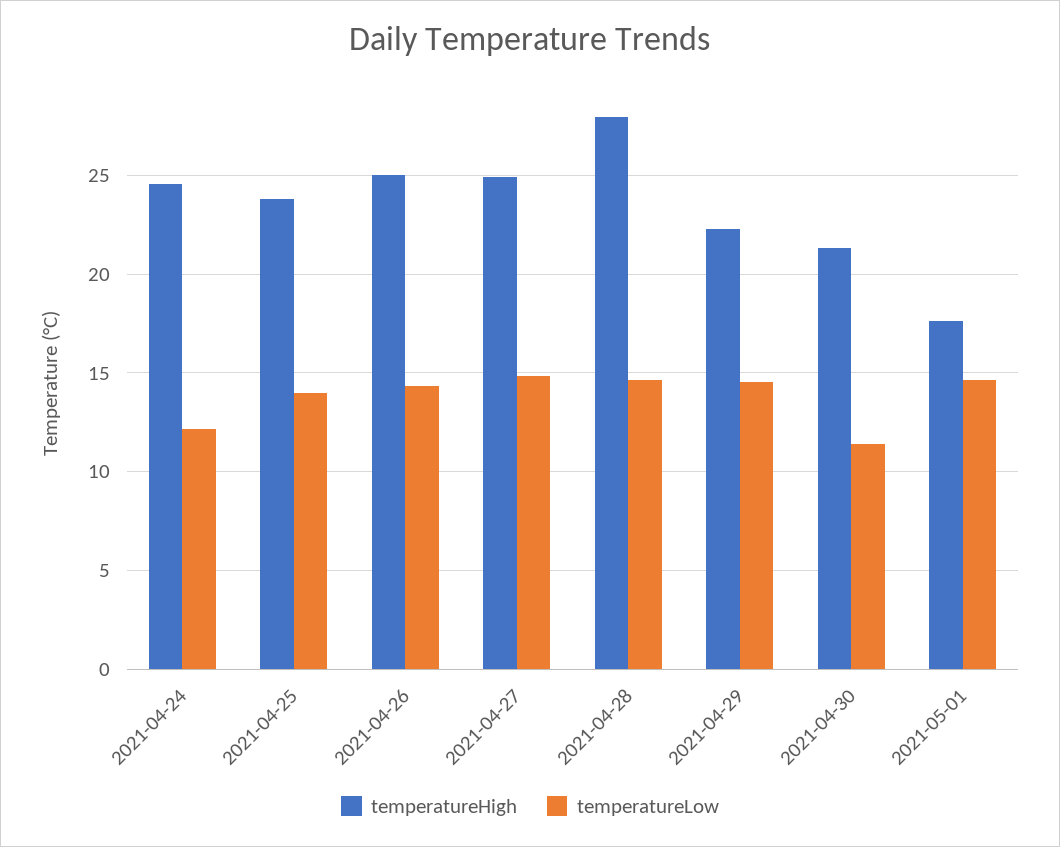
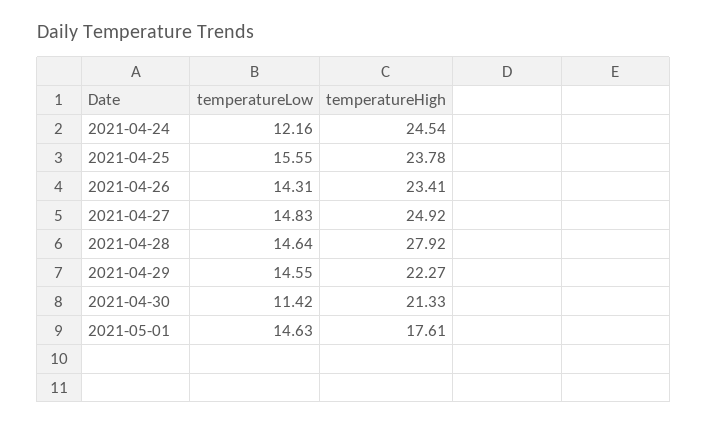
  {
    "temperatureHigh": {
      "2021-04-24": 24.54,
      "2021-04-25": 23.78,
-     "2021-04-26": 25,
+     "2021-04-26": 23.41,
      "2021-04-27": 24.92,
      "2021-04-28": 27.92,
      "2021-04-29": 22.27,
      "2021-04-30": 21.33,
      "2021-05-01": 17.61
    },
    "temperatureLow": {
      "2021-04-24": 12.16,
-     "2021-04-25": 14,
+     "2021-04-25": 15.55,
      "2021-04-26": 14.31,
      "2021-04-27": 14.83,
      "2021-04-28": 14.64,
      "2021-04-29": 14.55,
      "2021-04-30": 11.42,
      "2021-05-01": 14.63
    }
  }

